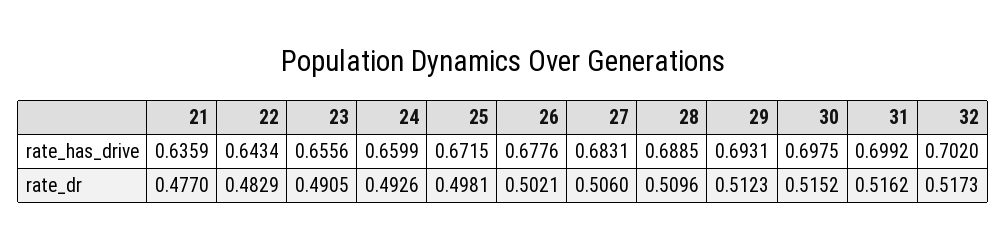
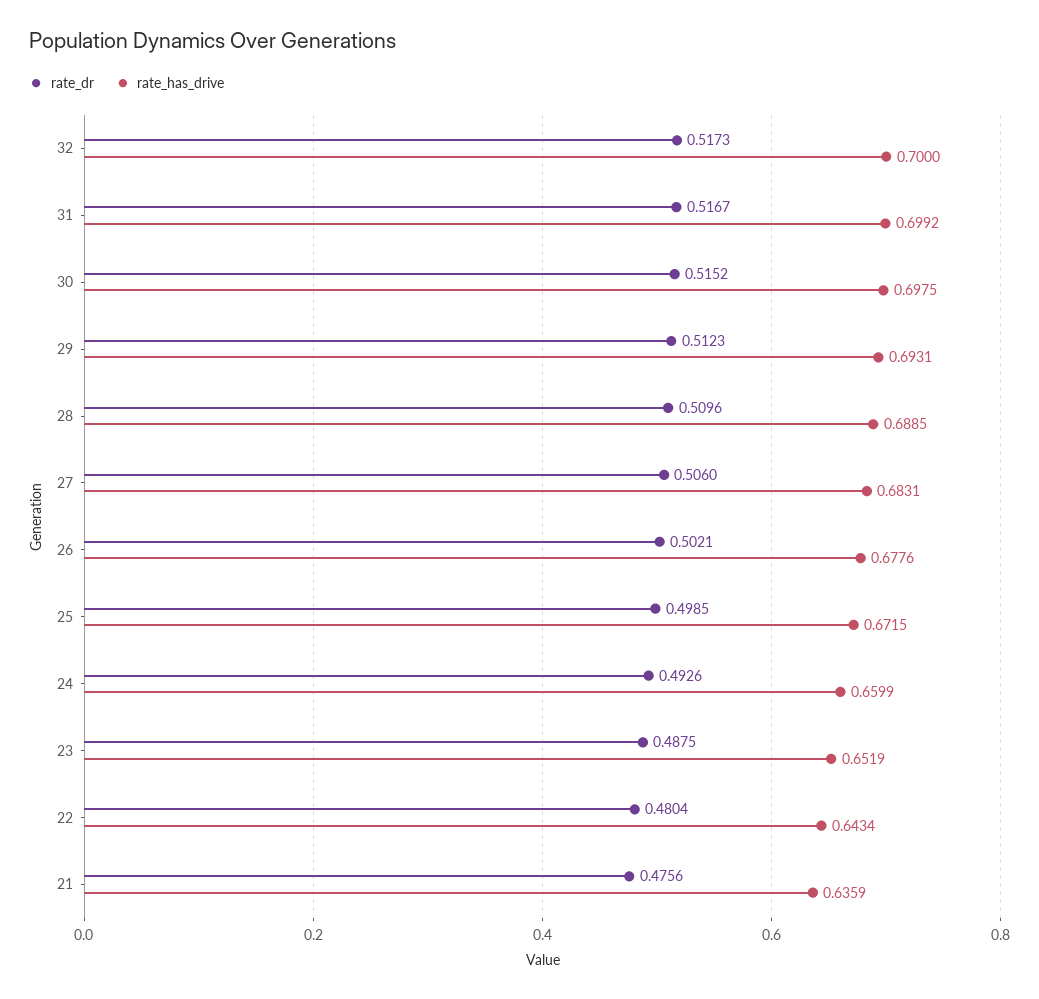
  {
    "rate_has_drive": {
      "21": 0.6359,
      "22": 0.6434,
-     "23": 0.6556,
+     "23": 0.6519,
      "24": 0.6599,
      "25": 0.6715,
      "26": 0.6776,
      "27": 0.6831,
      "28": 0.6885,
      "29": 0.6931,
      "30": 0.6975,
      "31": 0.6992,
-     "32": 0.702
+     "32": 0.7
    },
    "rate_dr": {
-     "21": 0.477,
+     "21": 0.4756,
-     "22": 0.4829,
+     "22": 0.4804,
-     "23": 0.4905,
+     "23": 0.4875,
      "24": 0.4926,
-     "25": 0.4981,
+     "25": 0.4985,
      "26": 0.5021,
      "27": 0.506,
      "28": 0.5096,
      "29": 0.5123,
      "30": 0.5152,
-     "31": 0.5162,
+     "31": 0.5167,
      "32": 0.5173
    }
  }

